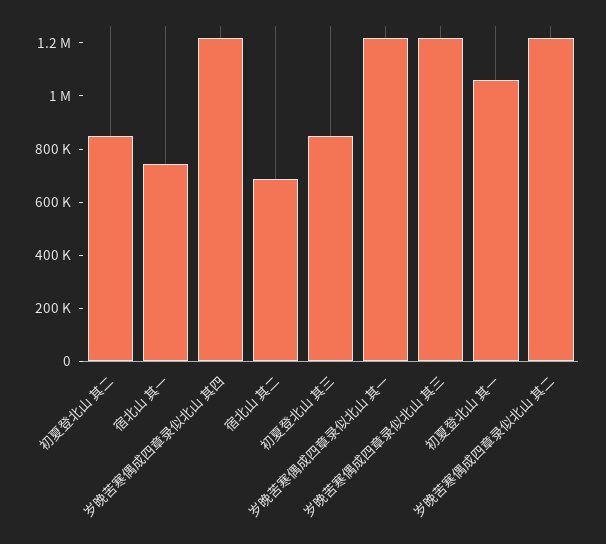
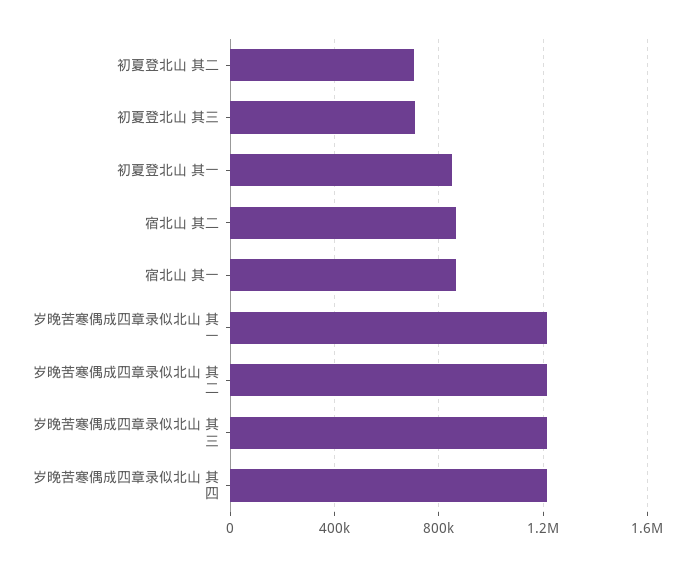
  {
-   "初夏登北山 其二": 850000,
+   "初夏登北山 其二": 700000,
-   "宿北山 其一": 750000,
+   "宿北山 其一": 850000,
    "岁晚苦寒偶成四章录似北山 其四": 1200000,
-   "宿北山 其二": 700000,
+   "宿北山 其二": 850000,
-   "初夏登北山 其三": 850000,
+   "初夏登北山 其三": 700000,
    "岁晚苦寒偶成四章录似北山 其一": 1200000,
    "岁晚苦寒偶成四章录似北山 其三": 1200000,
-   "初夏登北山 其一": 1050000,
+   "初夏登北山 其一": 850000,
    "岁晚苦寒偶成四章录似北山 其二": 1200000
  }

